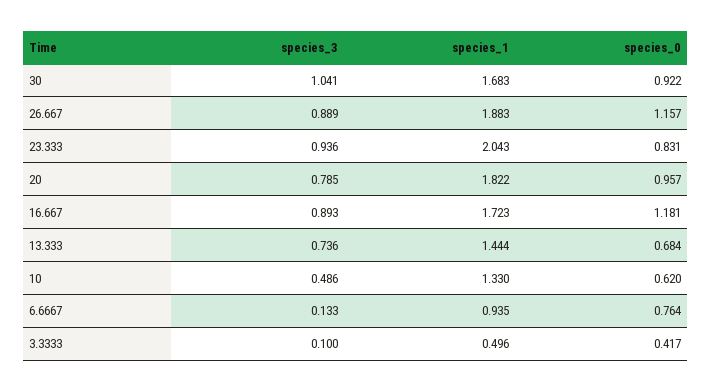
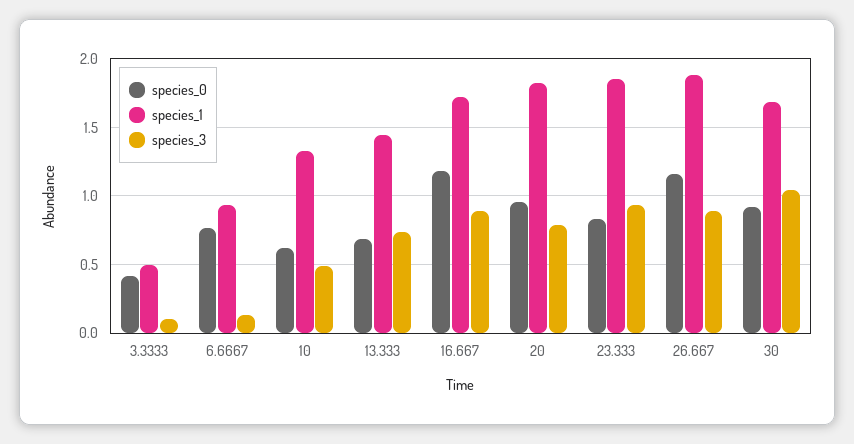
  {
    "species_3": {
      "30": 1.041,
      "26.667": 0.889,
      "23.333": 0.936,
      "20": 0.785,
      "16.667": 0.893,
      "13.333": 0.736,
      "10": 0.486,
      "6.6667": 0.133,
      "3.3333": 0.1
    },
    "species_1": {
      "30": 1.683,
      "26.667": 1.883,
-     "23.333": 2.043,
+     "23.333": 1.85,
      "20": 1.822,
      "16.667": 1.723,
      "13.333": 1.444,
      "10": 1.33,
      "6.6667": 0.935,
      "3.3333": 0.496
    },
    "species_0": {
      "30": 0.922,
      "26.667": 1.157,
      "23.333": 0.831,
      "20": 0.957,
      "16.667": 1.181,
      "13.333": 0.684,
      "10": 0.62,
      "6.6667": 0.764,
      "3.3333": 0.417
    }
  }

